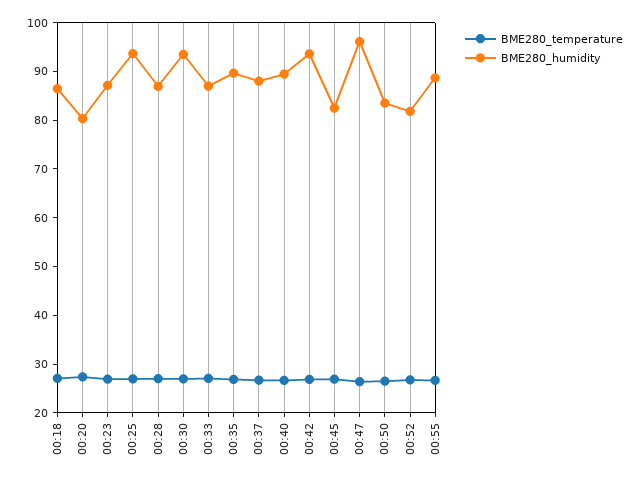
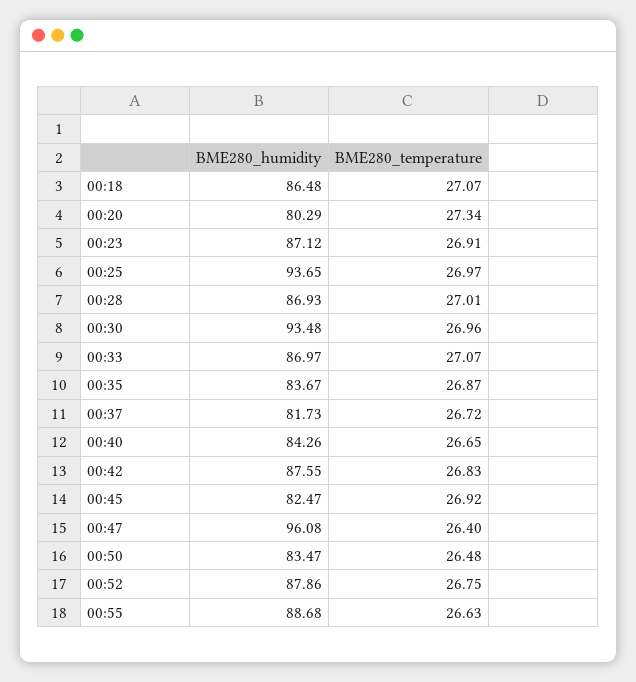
  {
    "BME280_temperature": {
      "00:18": 27.07,
      "00:20": 27.34,
      "00:23": 26.91,
      "00:25": 26.97,
      "00:28": 27.01,
      "00:30": 26.96,
      "00:33": 27.07,
      "00:35": 26.87,
      "00:37": 26.72,
      "00:40": 26.65,
      "00:42": 26.83,
      "00:45": 26.92,
      "00:47": 26.4,
      "00:50": 26.48,
      "00:52": 26.75,
      "00:55": 26.63
    },
    "BME280_humidity": {
      "00:18": 86.48,
      "00:20": 80.29,
      "00:23": 87.12,
      "00:25": 93.65,
      "00:28": 86.93,
      "00:30": 93.48,
      "00:33": 86.97,
-     "00:35": 90,
+     "00:35": 83.67,
-     "00:37": 88,
+     "00:37": 81.73,
-     "00:40": 90,
+     "00:40": 84.26,
-     "00:42": 94,
+     "00:42": 87.55,
      "00:45": 82.47,
      "00:47": 96.08,
      "00:50": 83.47,
-     "00:52": 82,
+     "00:52": 87.86,
      "00:55": 88.68
    }
  }

